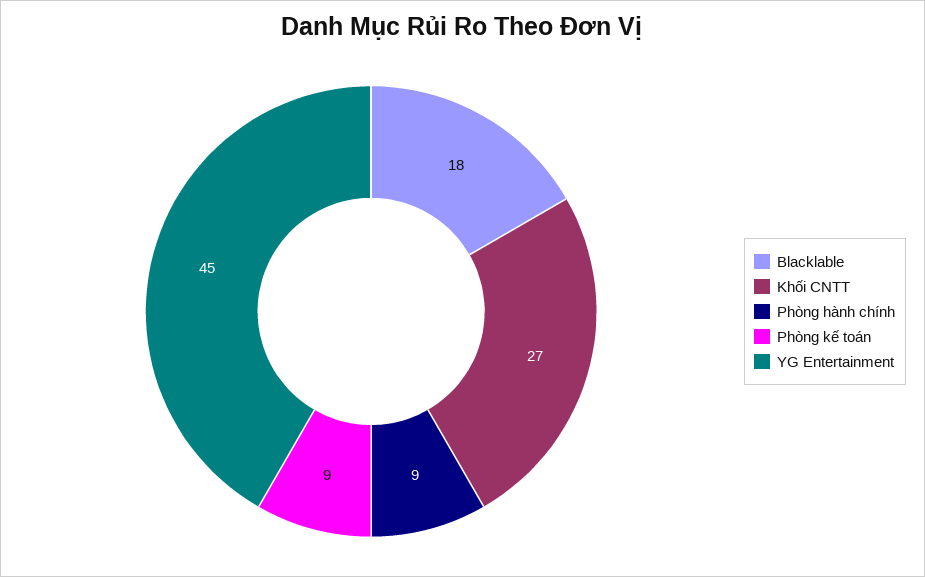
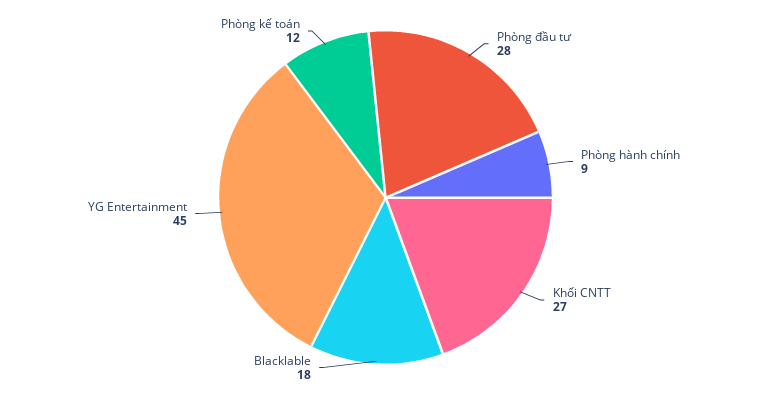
  {
    "Blacklable": 18,
    "Khối CNTT": 27,
    "Phòng hành chính": 9,
-   "Phòng kế toán": 9,
+   "Phòng kế toán": 12,
-   "YG Entertainment": 45
+   "YG Entertainment": 45,
+   "Phòng đầu tư": 28
  }

